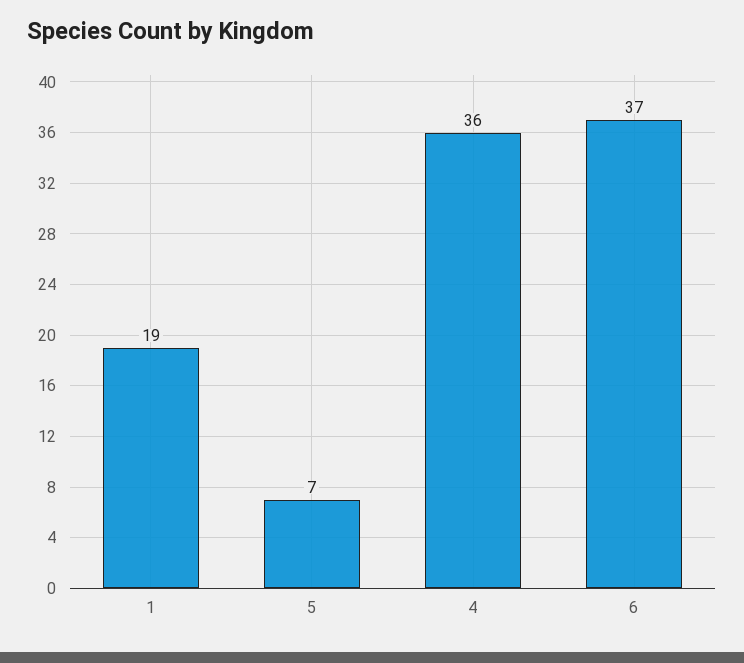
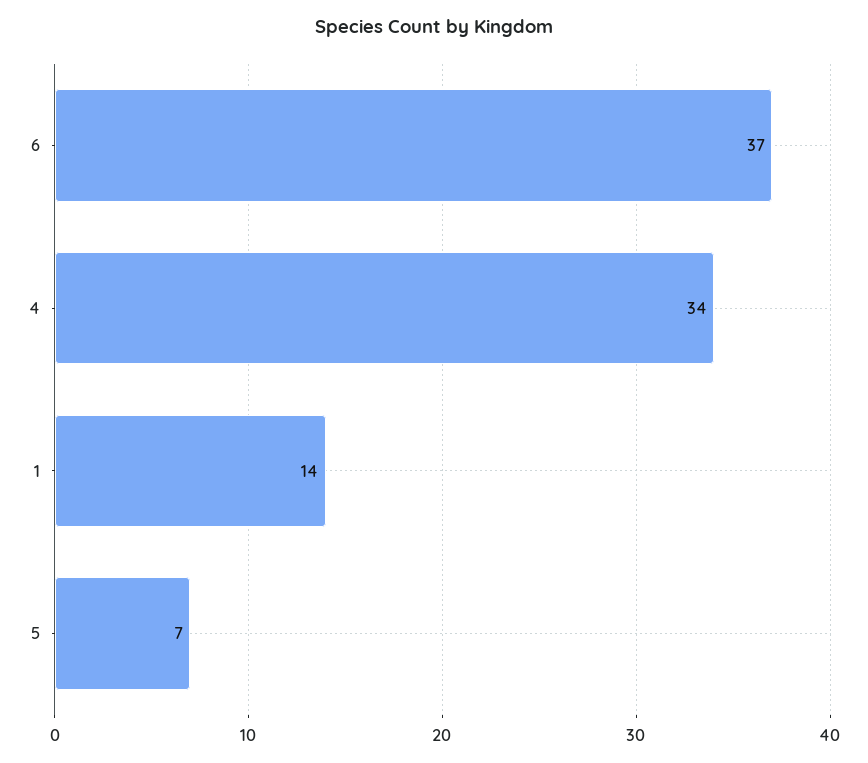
  {
-   "1": 19,
+   "1": 14,
    "5": 7,
-   "4": 36,
+   "4": 34,
    "6": 37
  }

